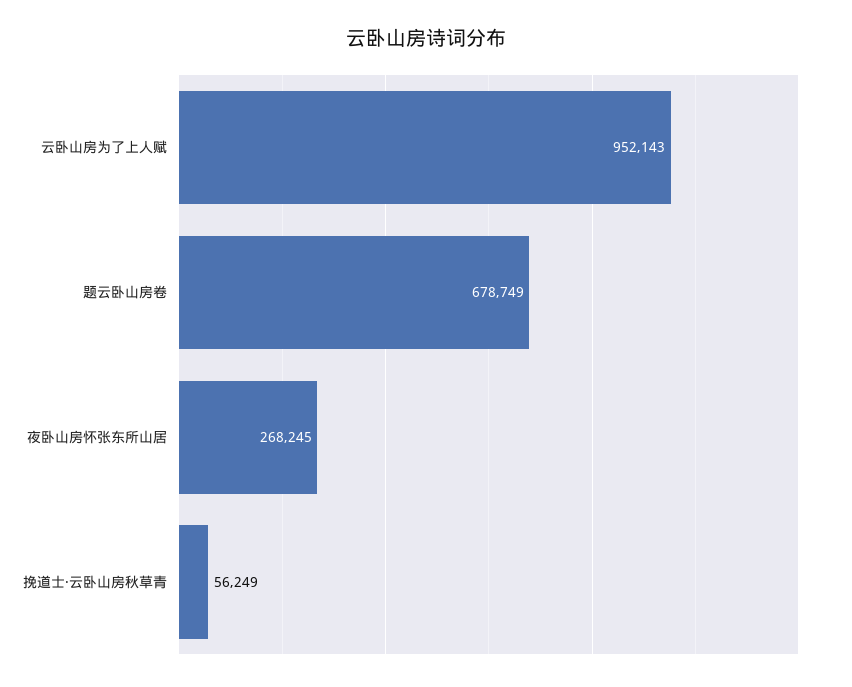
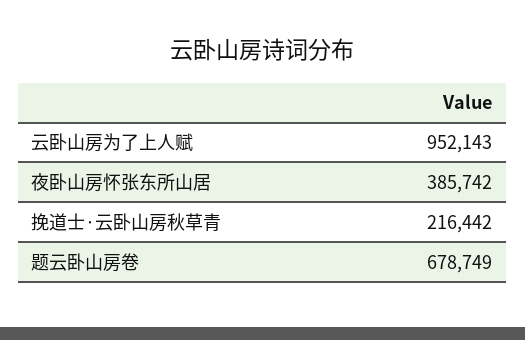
  {
    "云卧山房为了上人赋": 952143,
    "题云卧山房卷": 678749,
-   "夜卧山房怀张东所山居": 268245,
+   "夜卧山房怀张东所山居": 385742,
-   "挽道士·云卧山房秋草青": 56249
+   "挽道士·云卧山房秋草青": 216442
  }

